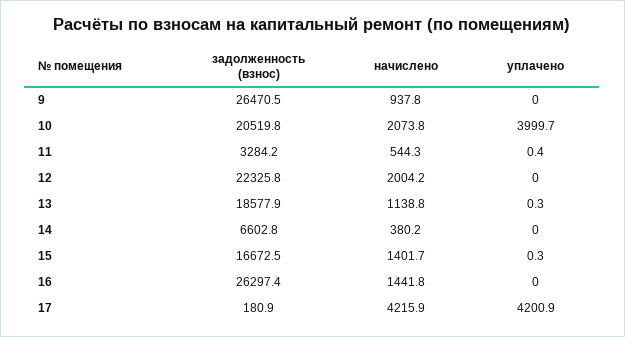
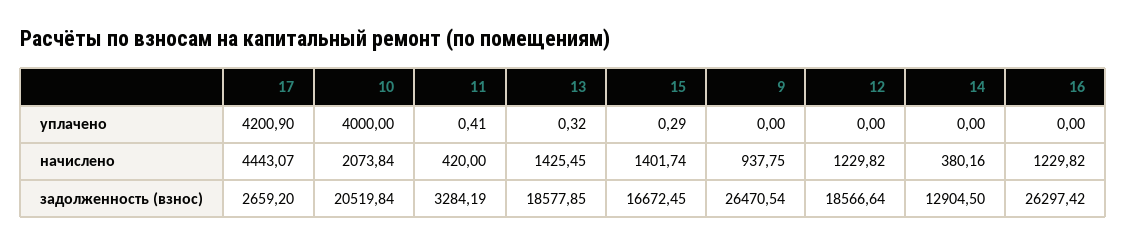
  {
    "задолженность (взнос)": {
      "9": 26470.54,
      "10": 20519.84,
      "11": 3284.19,
-     "12": 22325.8,
+     "12": 18566.64,
      "13": 18577.85,
-     "14": 6602.8,
+     "14": 12904.5,
      "15": 16672.45,
      "16": 26297.42,
-     "17": 180.9
+     "17": 2659.2
    },
    "начислено": {
      "9": 937.75,
      "10": 2073.84,
-     "11": 544.3,
+     "11": 420,
-     "12": 2004.2,
+     "12": 1229.82,
-     "13": 1138.8,
+     "13": 1425.45,
      "14": 380.16,
      "15": 1401.74,
-     "16": 1441.8,
+     "16": 1229.82,
-     "17": 4215.9
+     "17": 4443.07
    },
    "уплачено": {
      "9": 0,
-     "10": 3999.7,
+     "10": 4000,
      "11": 0.41,
      "12": 0,
      "13": 0.32,
      "14": 0,
      "15": 0.29,
      "16": 0,
      "17": 4200.9
    }
  }

